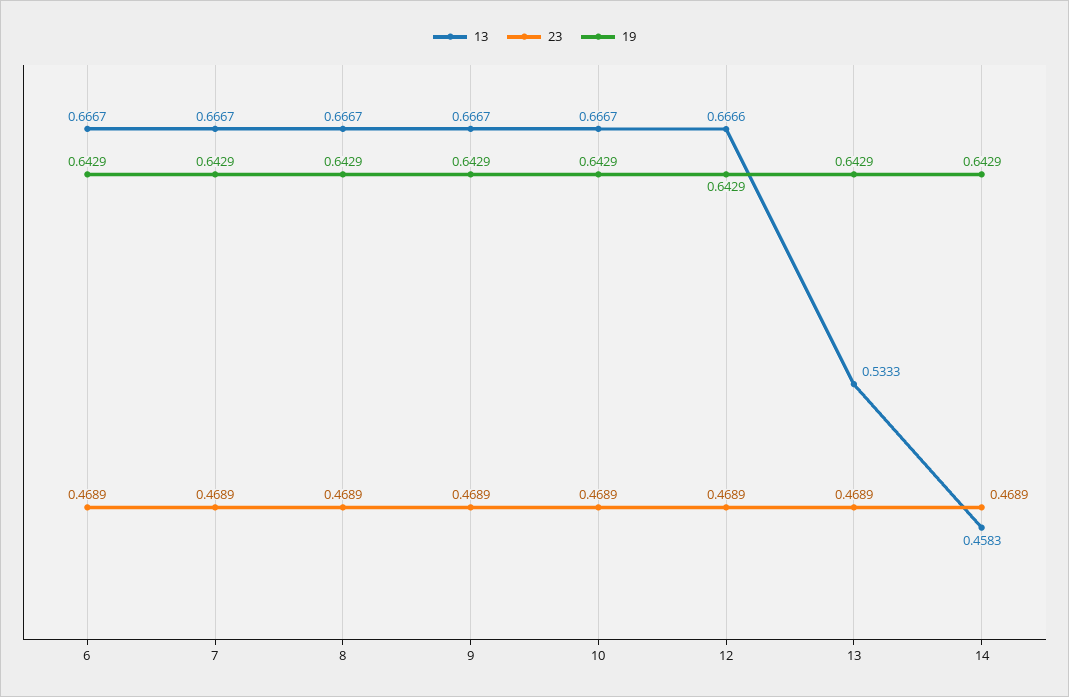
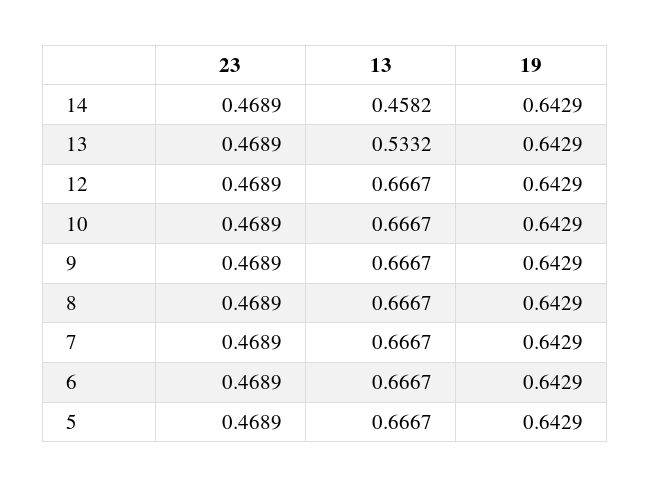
  {
    "13": {
      "6": 0.6667,
      "7": 0.6667,
      "8": 0.6667,
      "9": 0.6667,
      "10": 0.6667,
-     "12": 0.6666,
+     "12": 0.6667,
-     "13": 0.5333,
+     "13": 0.5332,
-     "14": 0.4583
+     "14": 0.4582,
+     "5": 0.6667
    },
    "23": {
      "6": 0.4689,
      "7": 0.4689,
      "8": 0.4689,
      "9": 0.4689,
      "10": 0.4689,
      "12": 0.4689,
      "13": 0.4689,
-     "14": 0.4689
+     "14": 0.4689,
+     "5": 0.4689
    },
    "19": {
      "6": 0.6429,
      "7": 0.6429,
      "8": 0.6429,
      "9": 0.6429,
      "10": 0.6429,
      "12": 0.6429,
      "13": 0.6429,
-     "14": 0.6429
+     "14": 0.6429,
+     "5": 0.6429
    }
  }

